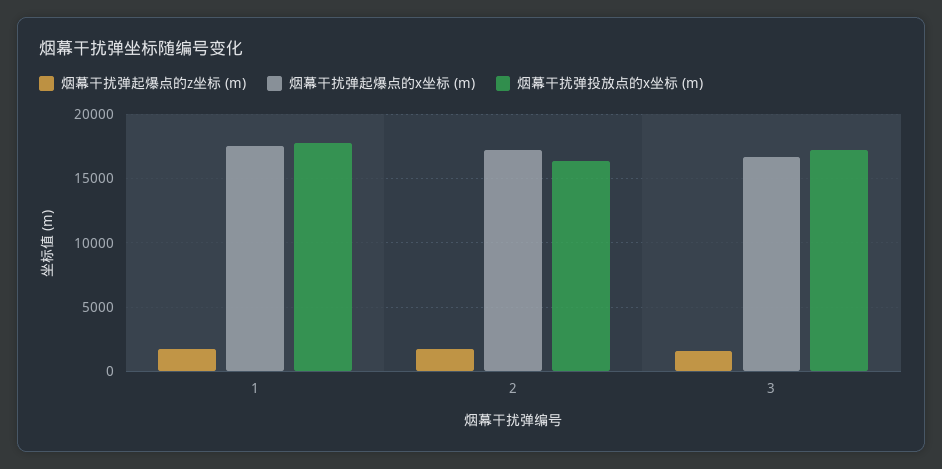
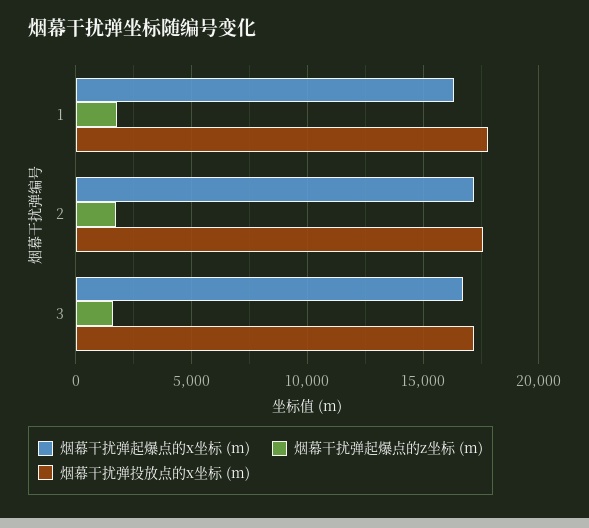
  {
    "烟幕干扰弹起爆点的z坐标 (m)": {
      "1": 2000,
      "2": 1500,
      "3": 1500
    },
    "烟幕干扰弹起爆点的x坐标 (m)": {
-     "1": 17500,
+     "1": 16500,
      "2": 17000,
      "3": 16500
    },
    "烟幕干扰弹投放点的x坐标 (m)": {
      "1": 18000,
-     "2": 16500,
+     "2": 17500,
      "3": 17000
    }
  }

